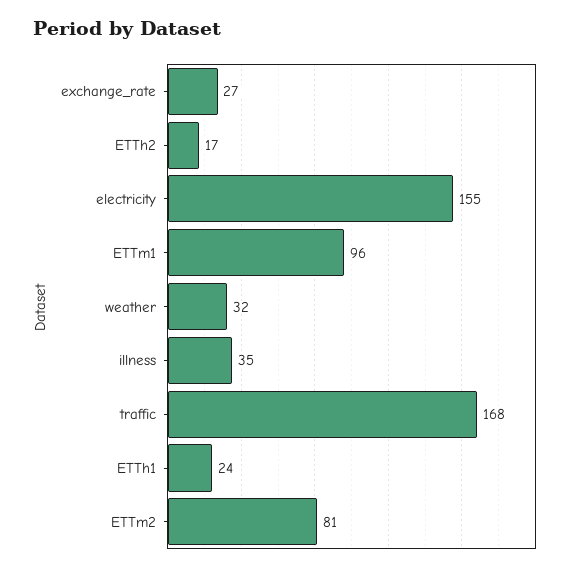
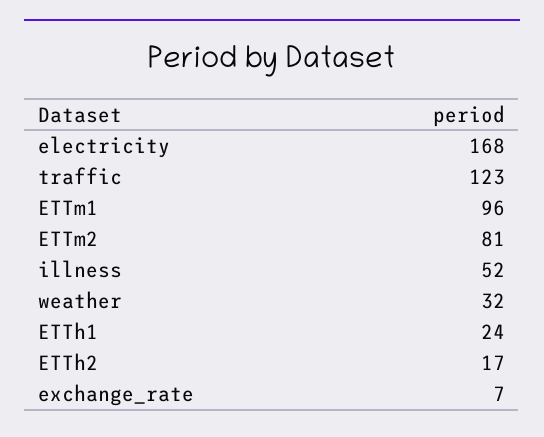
  {
-   "exchange_rate": 27,
+   "exchange_rate": 7,
    "ETTh2": 17,
-   "electricity": 155,
+   "electricity": 168,
    "ETTm1": 96,
    "weather": 32,
-   "illness": 35,
+   "illness": 52,
-   "traffic": 168,
+   "traffic": 123,
    "ETTh1": 24,
    "ETTm2": 81
  }

